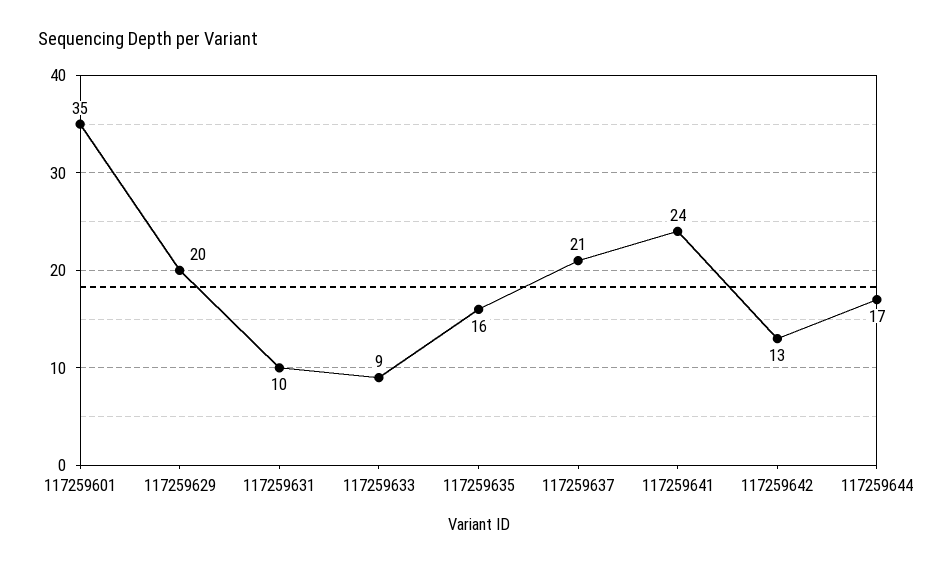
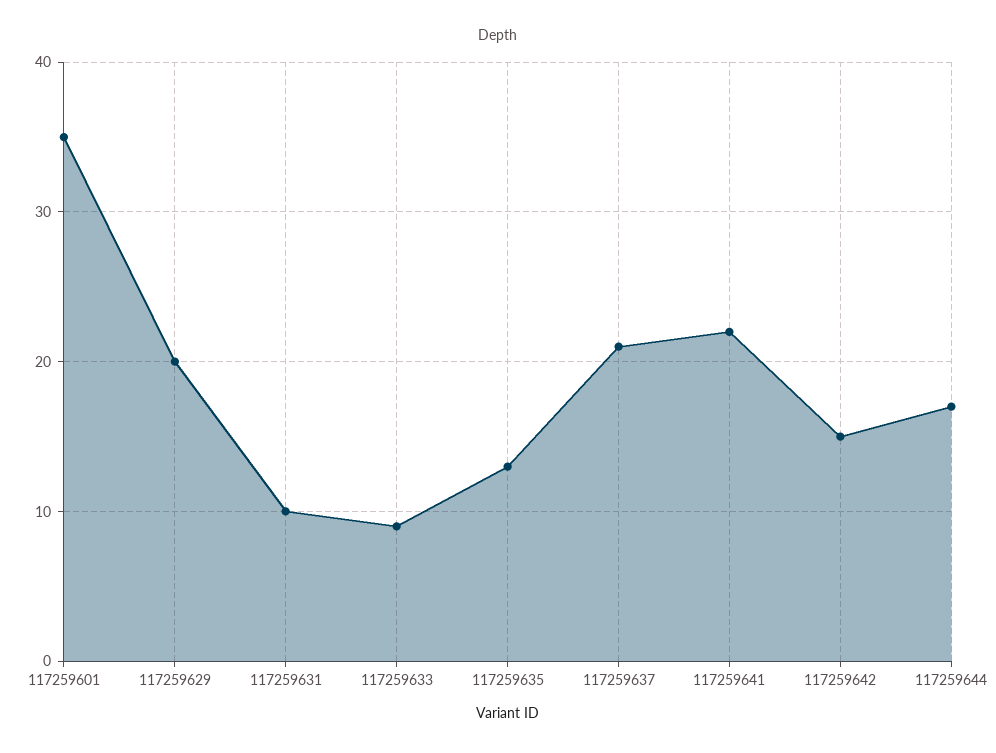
  {
    "117259601": 35,
    "117259629": 20,
    "117259631": 10,
    "117259633": 9,
-   "117259635": 16,
+   "117259635": 13,
    "117259637": 21,
-   "117259641": 24,
+   "117259641": 22,
-   "117259642": 13,
+   "117259642": 15,
    "117259644": 17
  }

